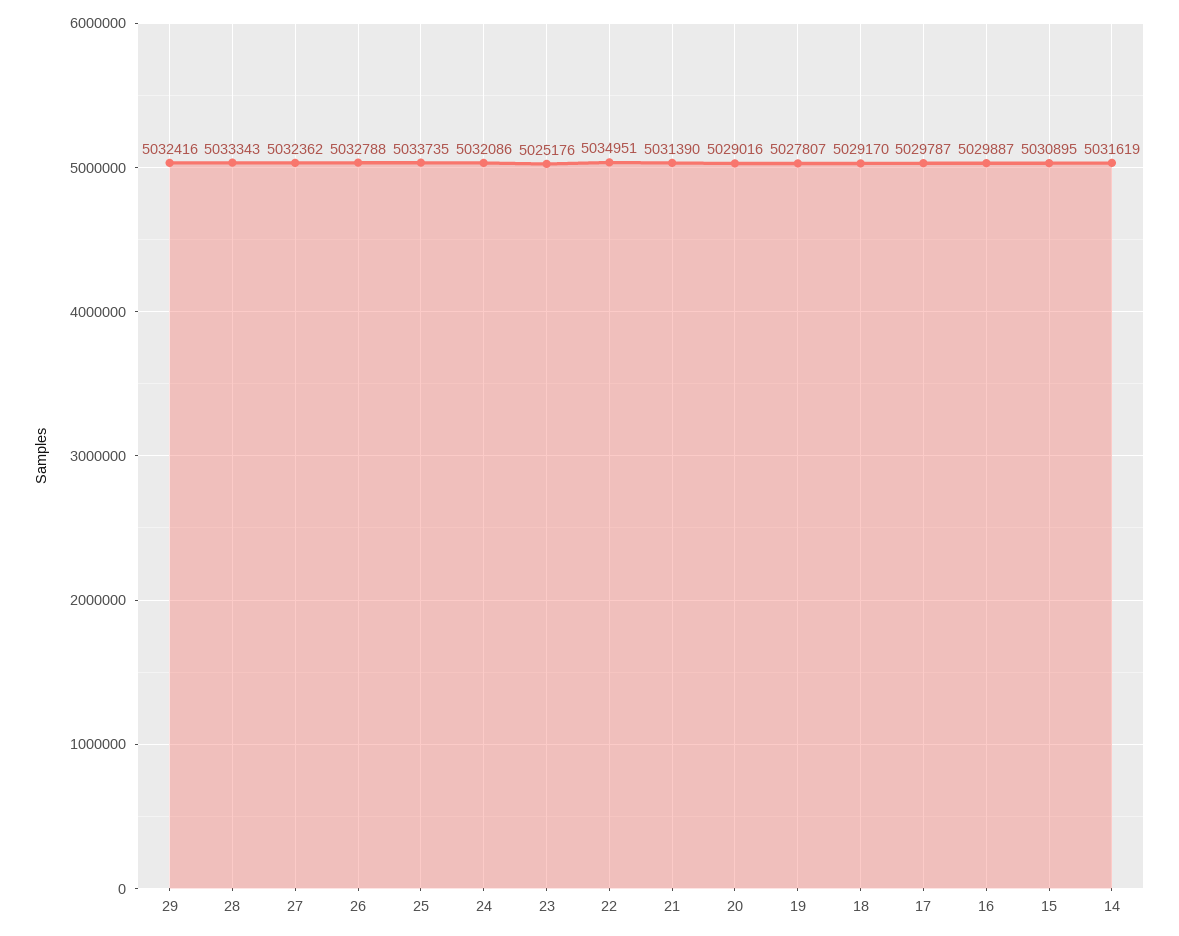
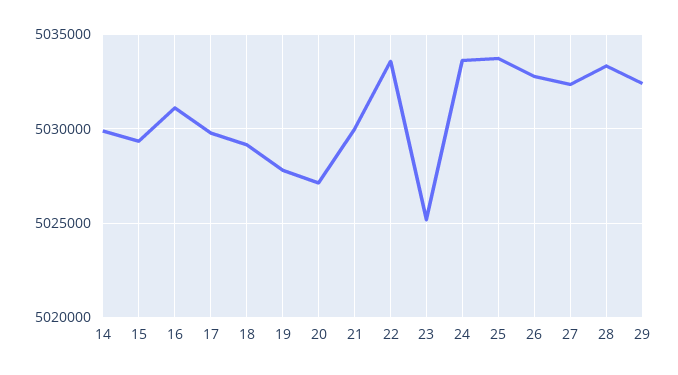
  {
    "29": 5032416,
    "28": 5033343,
    "27": 5032362,
    "26": 5032788,
    "25": 5033735,
-   "24": 5032086,
+   "24": 5033500,
    "23": 5025176,
-   "22": 5034951,
+   "22": 5033500,
-   "21": 5031390,
+   "21": 5030000,
-   "20": 5029016,
+   "20": 5027000,
    "19": 5027807,
    "18": 5029170,
    "17": 5029787,
-   "16": 5029887,
+   "16": 5031000,
-   "15": 5030895,
+   "15": 5029500,
-   "14": 5031619
+   "14": 5030000
  }

